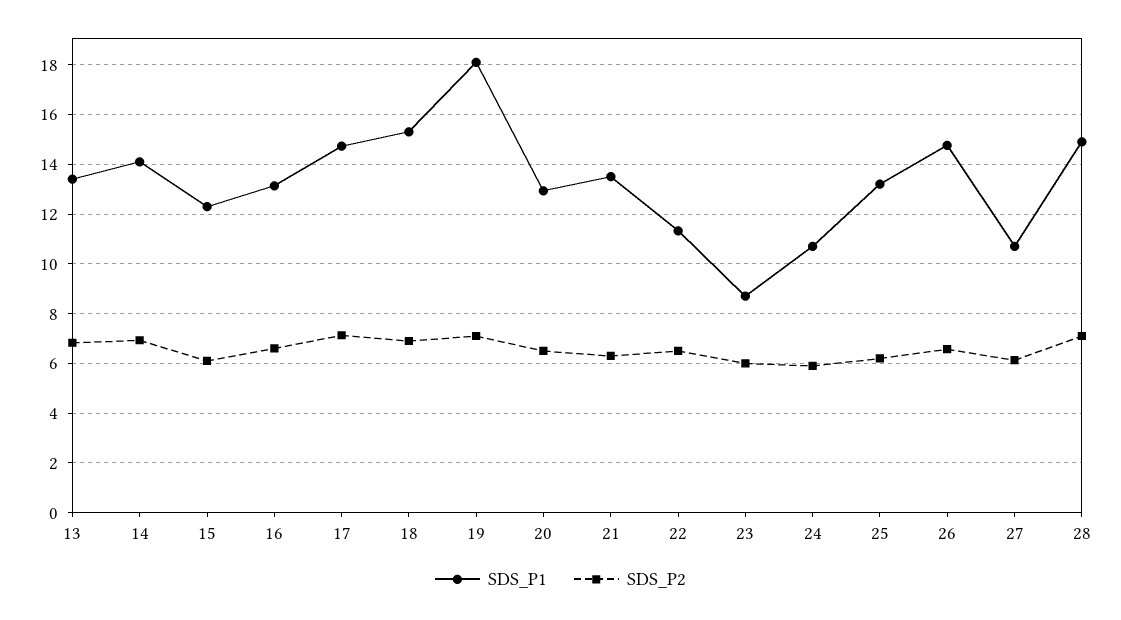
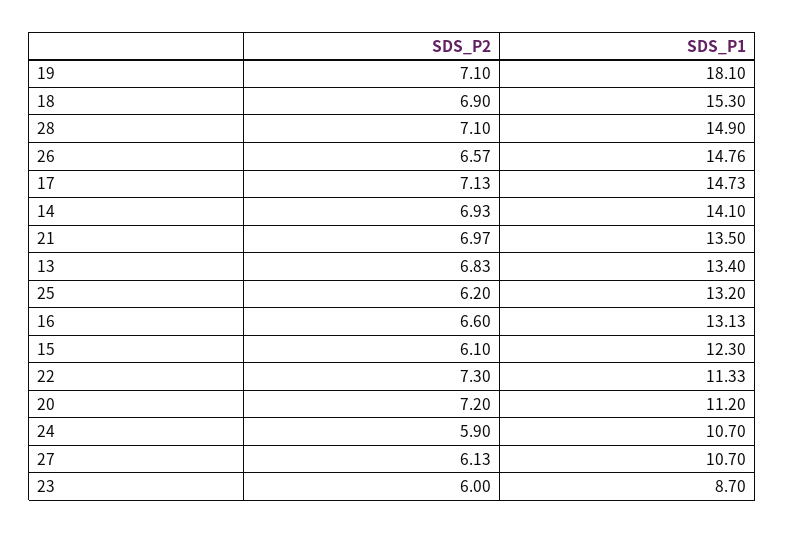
  {
    "SDS_P1": {
      "13": 13.4,
      "14": 14.1,
      "15": 12.3,
      "16": 13.13,
      "17": 14.73,
      "18": 15.3,
      "19": 18.1,
-     "20": 13,
+     "20": 11.2,
      "21": 13.5,
      "22": 11.33,
      "23": 8.7,
      "24": 10.7,
      "25": 13.2,
      "26": 14.76,
      "27": 10.7,
      "28": 14.9
    },
    "SDS_P2": {
      "13": 6.83,
      "14": 6.93,
      "15": 6.1,
      "16": 6.6,
      "17": 7.13,
      "18": 6.9,
      "19": 7.1,
-     "20": 6.5,
+     "20": 7.2,
-     "21": 6.25,
+     "21": 6.97,
-     "22": 6.5,
+     "22": 7.3,
      "23": 6,
      "24": 5.9,
      "25": 6.2,
      "26": 6.57,
      "27": 6.13,
      "28": 7.1
    }
  }

